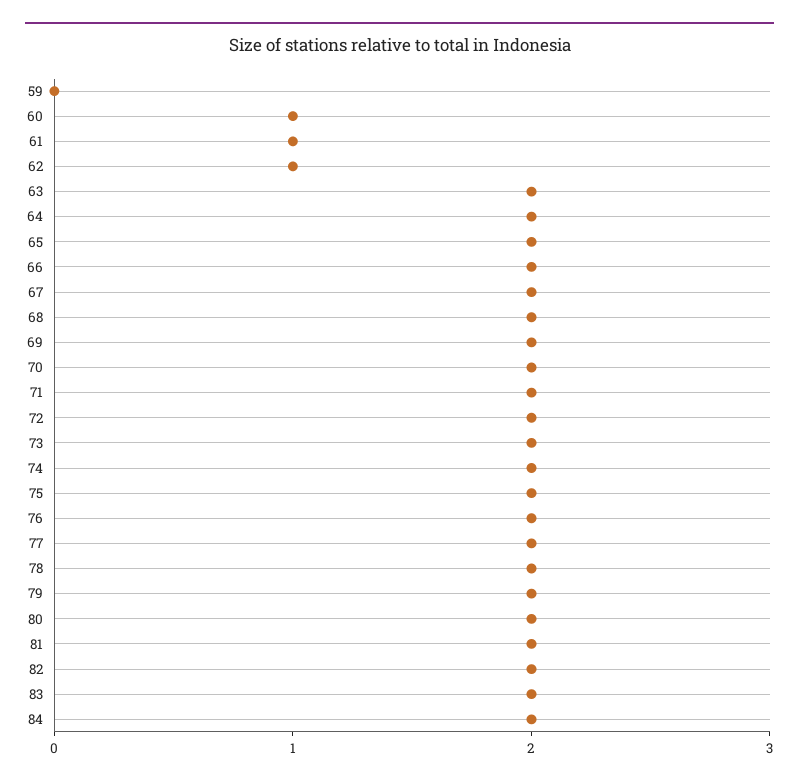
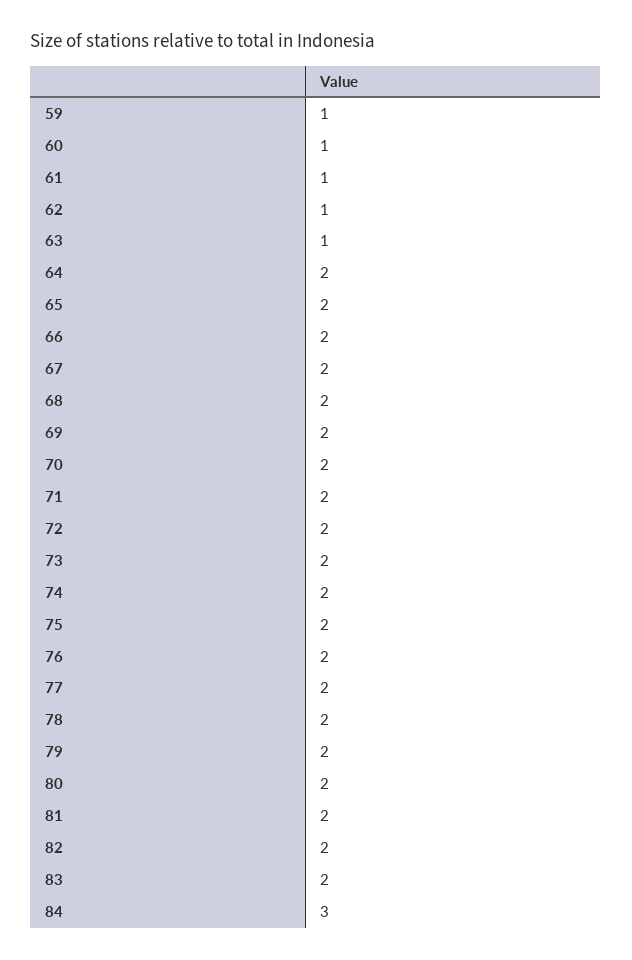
  {
-   "59": 0,
+   "59": 1,
    "60": 1,
    "61": 1,
    "62": 1,
-   "63": 2,
+   "63": 1,
    "64": 2,
    "65": 2,
    "66": 2,
    "67": 2,
    "68": 2,
    "69": 2,
    "70": 2,
    "71": 2,
    "72": 2,
    "73": 2,
    "74": 2,
    "75": 2,
    "76": 2,
    "77": 2,
    "78": 2,
    "79": 2,
    "80": 2,
    "81": 2,
    "82": 2,
    "83": 2,
-   "84": 2
+   "84": 3
  }

